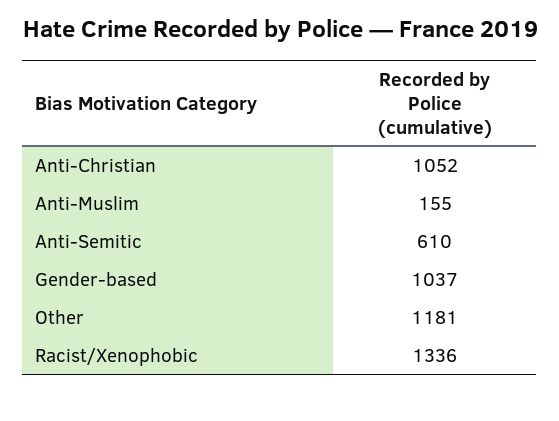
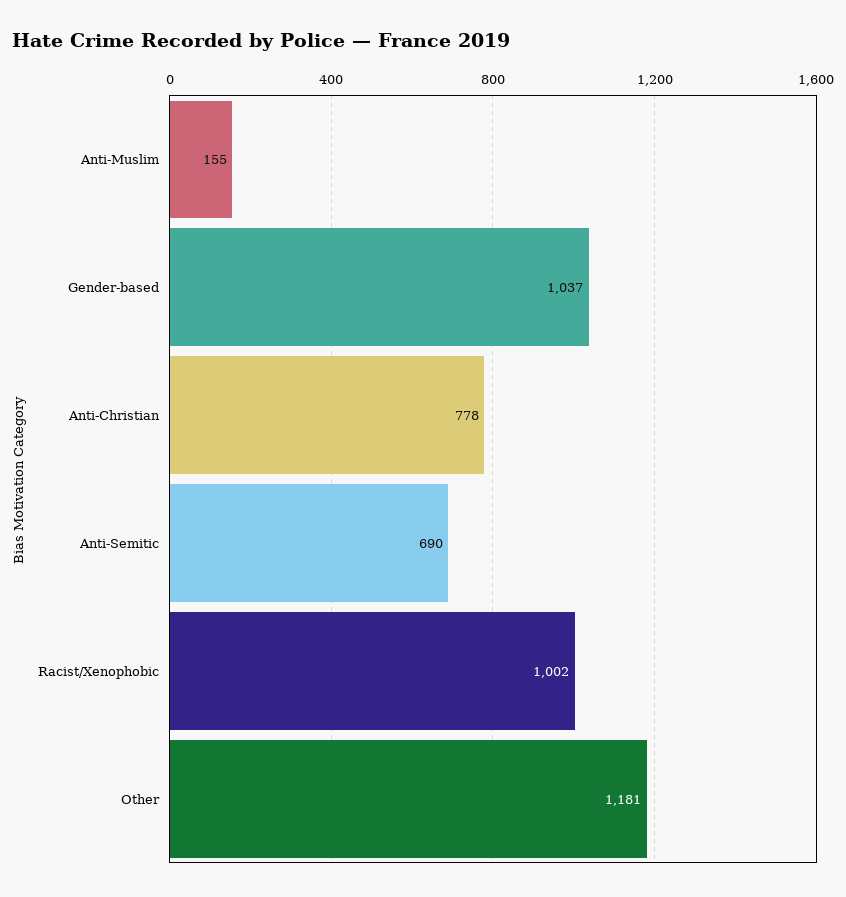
  {
-   "Anti-Christian": 1052,
+   "Anti-Christian": 778,
    "Anti-Muslim": 155,
-   "Anti-Semitic": 610,
+   "Anti-Semitic": 690,
    "Gender-based": 1037,
    "Other": 1181,
-   "Racist/Xenophobic": 1336
+   "Racist/Xenophobic": 1002
  }

